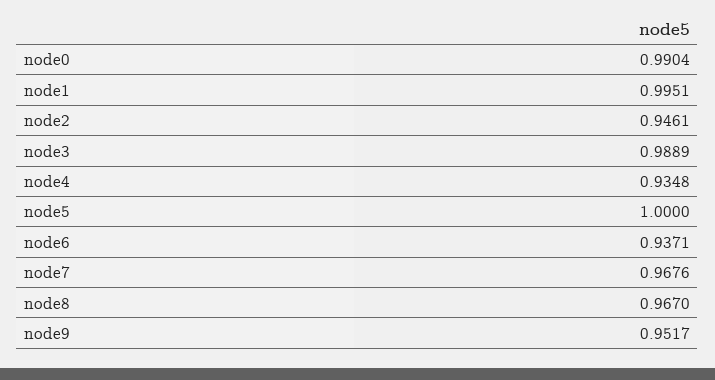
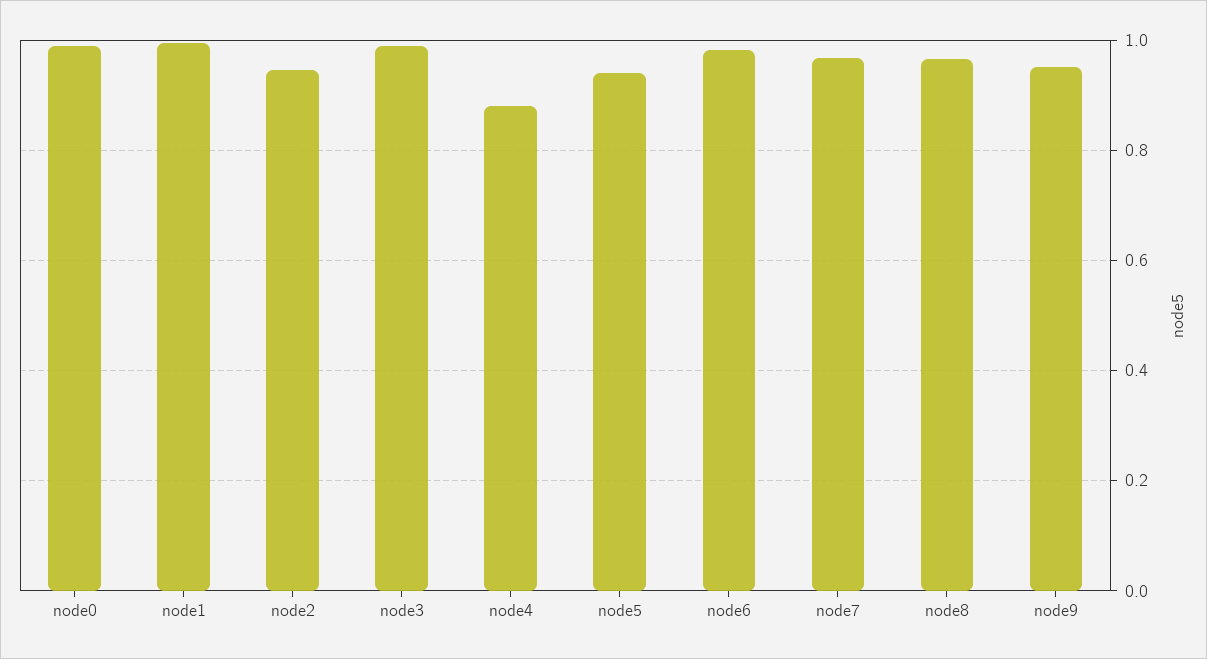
  {
    "node0": 0.9904,
    "node1": 0.9951,
    "node2": 0.9461,
    "node3": 0.9889,
-   "node4": 0.9348,
+   "node4": 0.88,
-   "node5": 1,
+   "node5": 0.94,
-   "node6": 0.9371,
+   "node6": 0.98,
    "node7": 0.9676,
    "node8": 0.967,
    "node9": 0.9517
  }

